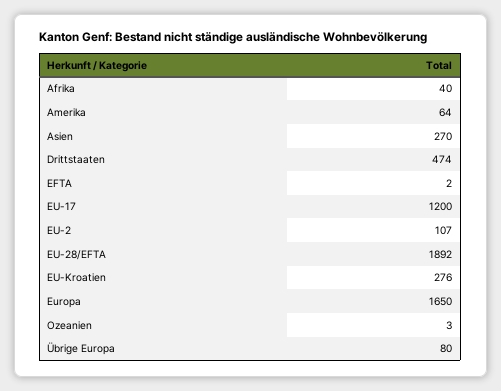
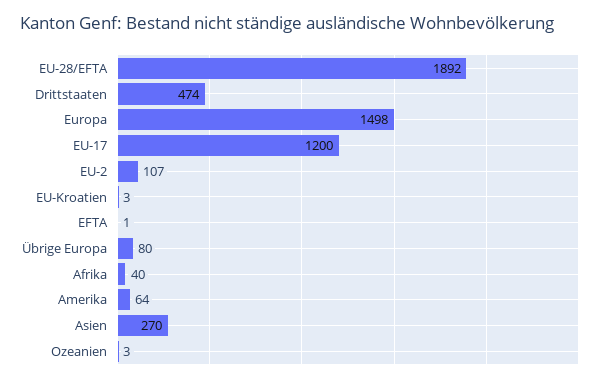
  {
    "Afrika": 40,
    "Amerika": 64,
    "Asien": 270,
    "Drittstaaten": 474,
-   "EFTA": 2,
+   "EFTA": 1,
    "EU-17": 1200,
    "EU-2": 107,
    "EU-28/EFTA": 1892,
-   "EU-Kroatien": 276,
+   "EU-Kroatien": 3,
-   "Europa": 1650,
+   "Europa": 1498,
    "Ozeanien": 3,
    "Übrige Europa": 80
  }

